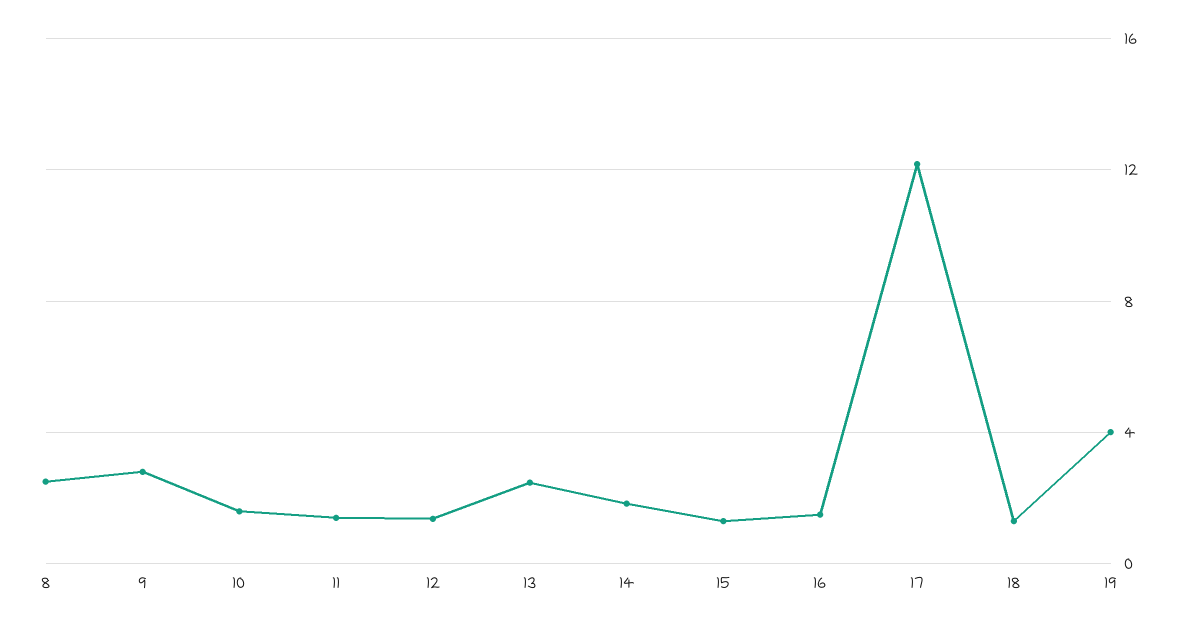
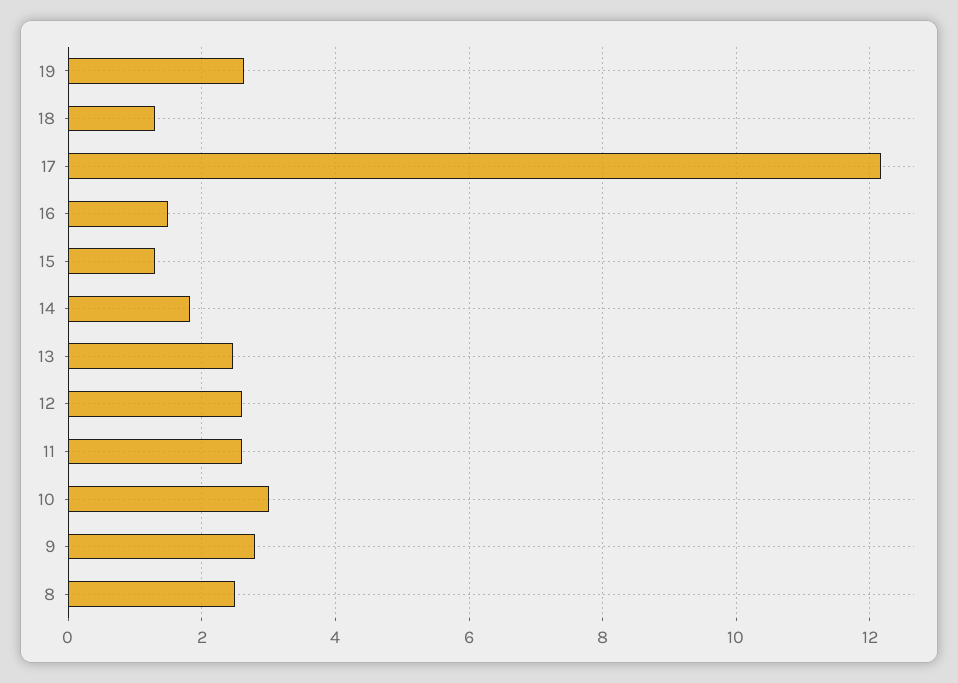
  {
    "8": 2.6,
    "9": 2.8,
-   "10": 1.5,
+   "10": 3,
-   "11": 1.5,
+   "11": 2.6,
-   "12": 1.5,
+   "12": 2.6,
    "13": 2.4,
    "14": 1.8,
    "15": 1.4,
    "16": 1.6,
    "17": 12.2,
    "18": 1.4,
-   "19": 4
+   "19": 2.6
  }

